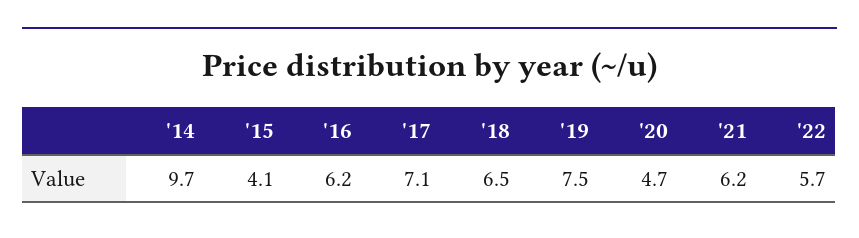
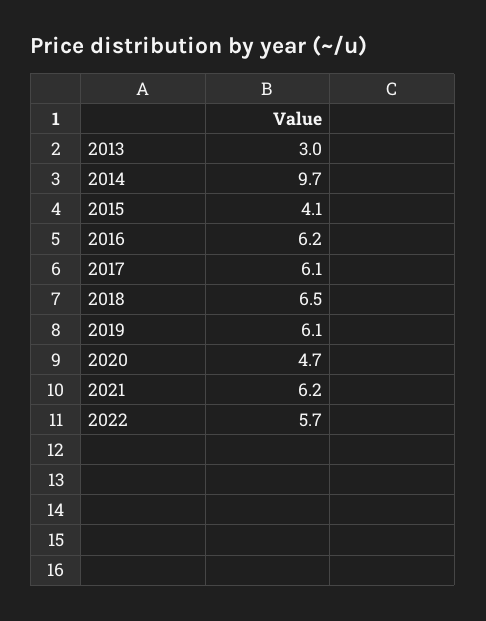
  {
    "'14": 9.7,
    "'15": 4.1,
    "'16": 6.2,
-   "'17": 7.1,
+   "'17": 6.1,
    "'18": 6.5,
-   "'19": 7.5,
+   "'19": 6.1,
    "'20": 4.7,
    "'21": 6.2,
-   "'22": 5.7
+   "'22": 5.7,
+   "2013": 3
  }

